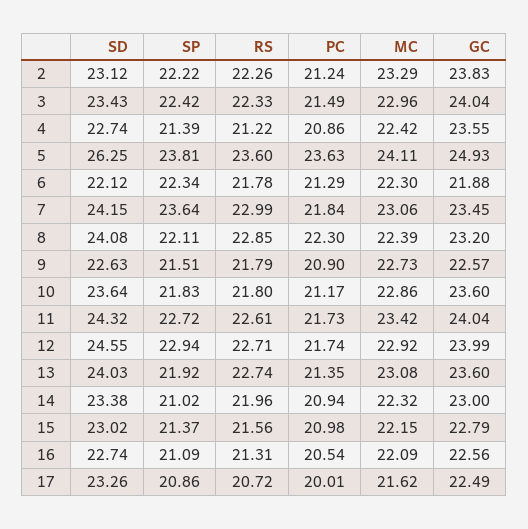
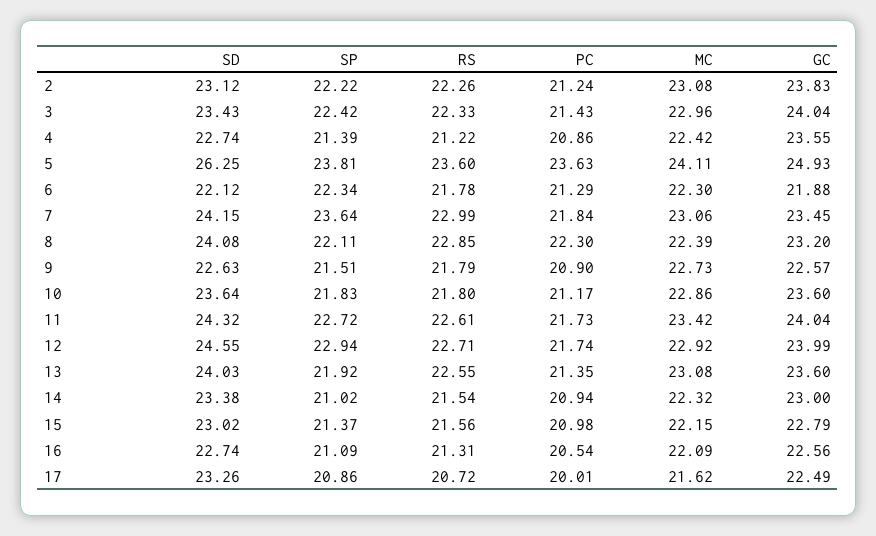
  {
    "SD": {
      "2": 23.12,
      "3": 23.43,
      "4": 22.74,
      "5": 26.25,
      "6": 22.12,
      "7": 24.15,
      "8": 24.08,
      "9": 22.63,
      "10": 23.64,
      "11": 24.32,
      "12": 24.55,
      "13": 24.03,
      "14": 23.38,
      "15": 23.02,
      "16": 22.74,
      "17": 23.26
    },
    "SP": {
      "2": 22.22,
      "3": 22.42,
      "4": 21.39,
      "5": 23.81,
      "6": 22.34,
      "7": 23.64,
      "8": 22.11,
      "9": 21.51,
      "10": 21.83,
      "11": 22.72,
      "12": 22.94,
      "13": 21.92,
      "14": 21.02,
      "15": 21.37,
      "16": 21.09,
      "17": 20.86
    },
    "RS": {
      "2": 22.26,
      "3": 22.33,
      "4": 21.22,
      "5": 23.6,
      "6": 21.78,
      "7": 22.99,
      "8": 22.85,
      "9": 21.79,
      "10": 21.8,
      "11": 22.61,
      "12": 22.71,
-     "13": 22.74,
+     "13": 22.55,
-     "14": 21.96,
+     "14": 21.54,
      "15": 21.56,
      "16": 21.31,
      "17": 20.72
    },
    "PC": {
      "2": 21.24,
-     "3": 21.49,
+     "3": 21.43,
      "4": 20.86,
      "5": 23.63,
      "6": 21.29,
      "7": 21.84,
      "8": 22.3,
      "9": 20.9,
      "10": 21.17,
      "11": 21.73,
      "12": 21.74,
      "13": 21.35,
      "14": 20.94,
      "15": 20.98,
      "16": 20.54,
      "17": 20.01
    },
    "MC": {
-     "2": 23.29,
+     "2": 23.08,
      "3": 22.96,
      "4": 22.42,
      "5": 24.11,
      "6": 22.3,
      "7": 23.06,
      "8": 22.39,
      "9": 22.73,
      "10": 22.86,
      "11": 23.42,
      "12": 22.92,
      "13": 23.08,
      "14": 22.32,
      "15": 22.15,
      "16": 22.09,
      "17": 21.62
    },
    "GC": {
      "2": 23.83,
      "3": 24.04,
      "4": 23.55,
      "5": 24.93,
      "6": 21.88,
      "7": 23.45,
      "8": 23.2,
      "9": 22.57,
      "10": 23.6,
      "11": 24.04,
      "12": 23.99,
      "13": 23.6,
      "14": 23,
      "15": 22.79,
      "16": 22.56,
      "17": 22.49
    }
  }

